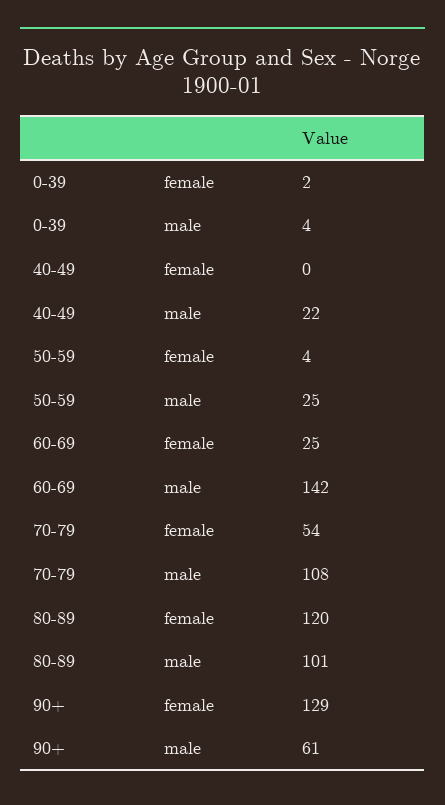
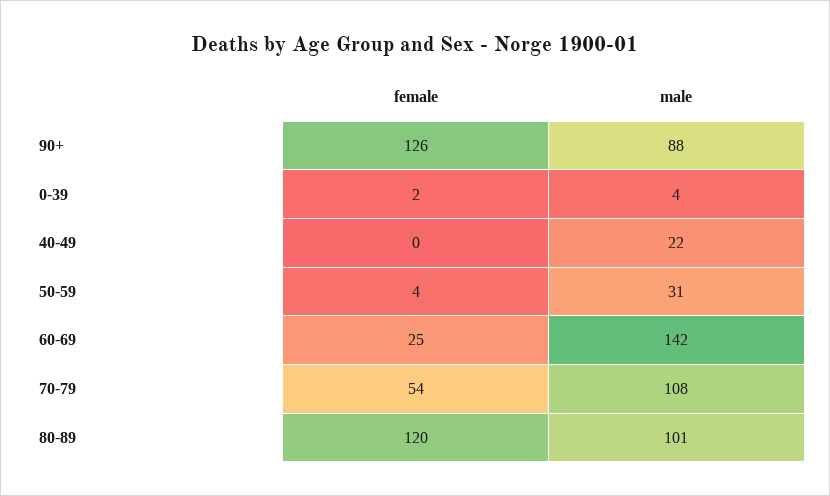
  {
    "0-39": {
      "female": 2,
      "male": 4
    },
    "40-49": {
      "female": 0,
      "male": 22
    },
    "50-59": {
      "female": 4,
-     "male": 25
+     "male": 31
    },
    "60-69": {
      "female": 25,
      "male": 142
    },
    "70-79": {
      "female": 54,
      "male": 108
    },
    "80-89": {
      "female": 120,
      "male": 101
    },
    "90+": {
-     "female": 129,
+     "female": 126,
-     "male": 61
+     "male": 88
    }
  }

